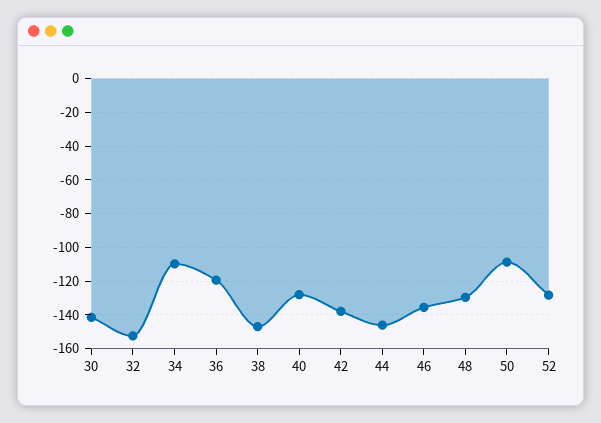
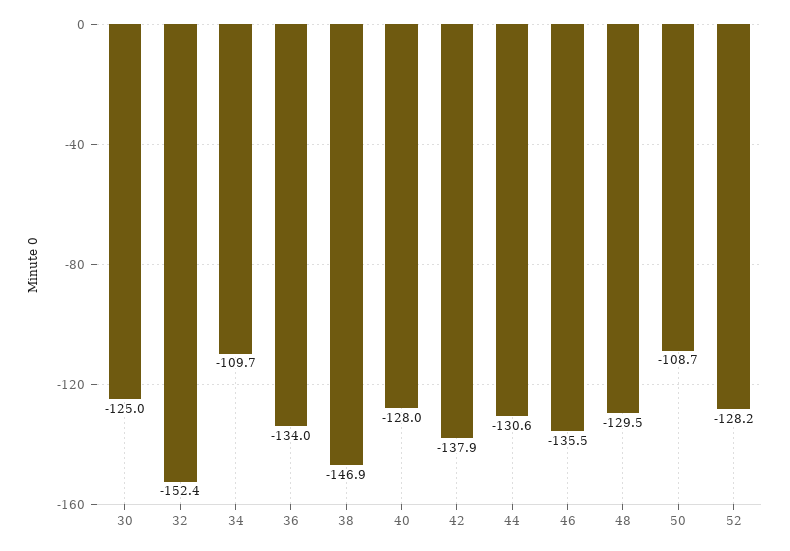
  {
-   "30": -140,
+   "30": -125,
    "32": -152.4,
    "34": -109.7,
-   "36": -120,
+   "36": -134,
    "38": -146.9,
    "40": -128,
    "42": -137.9,
-   "44": -145,
+   "44": -130.6,
    "46": -135.5,
    "48": -129.5,
    "50": -108.7,
    "52": -128.2
  }

